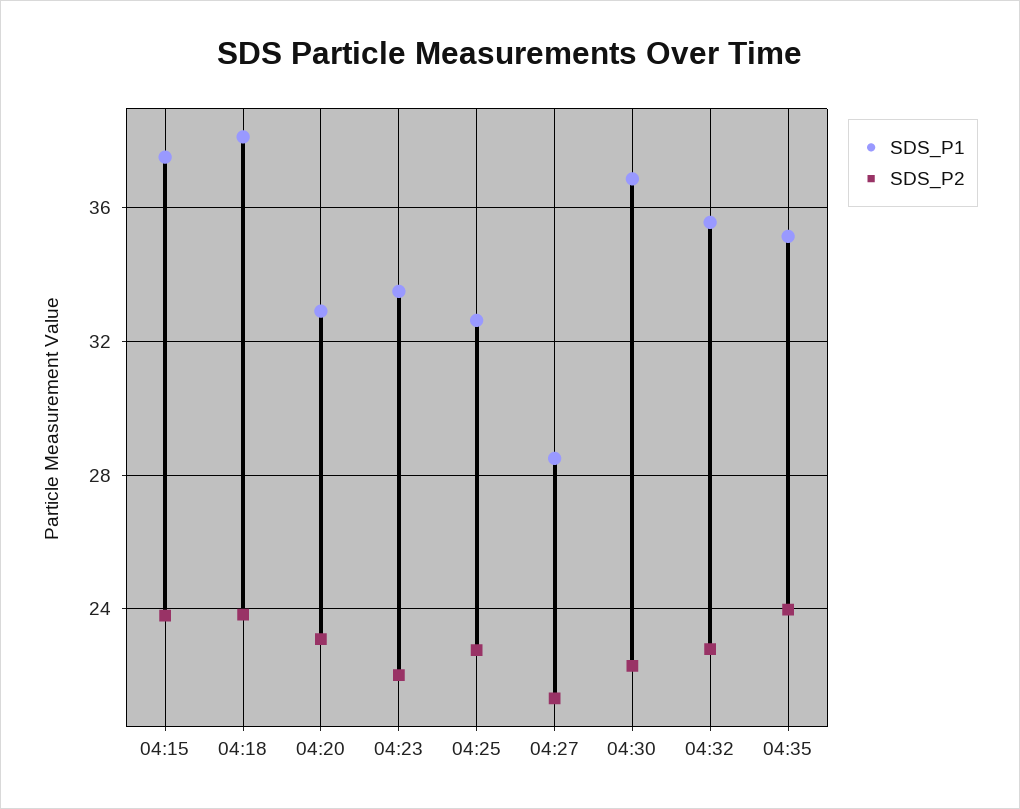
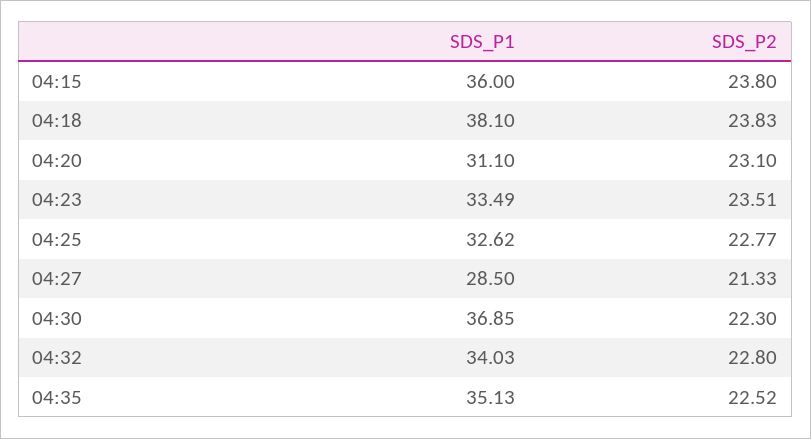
  {
    "SDS_P1": {
-     "04:15": 37.5,
+     "04:15": 36,
      "04:18": 38.1,
-     "04:20": 33,
+     "04:20": 31.1,
      "04:23": 33.49,
      "04:25": 32.62,
      "04:27": 28.5,
      "04:30": 36.85,
-     "04:32": 35.5,
+     "04:32": 34.03,
      "04:35": 35.13
    },
    "SDS_P2": {
      "04:15": 23.8,
      "04:18": 23.83,
      "04:20": 23.1,
-     "04:23": 22,
+     "04:23": 23.51,
      "04:25": 22.77,
      "04:27": 21.33,
      "04:30": 22.3,
      "04:32": 22.8,
-     "04:35": 24
+     "04:35": 22.52
    }
  }

